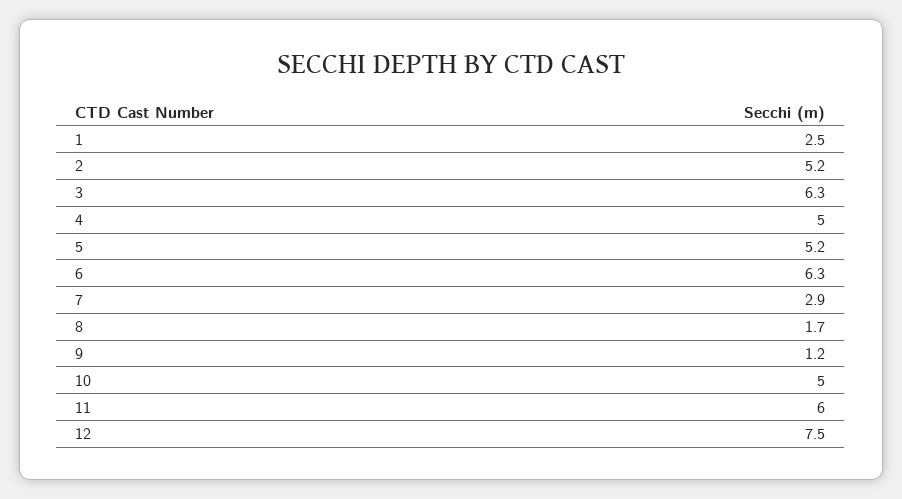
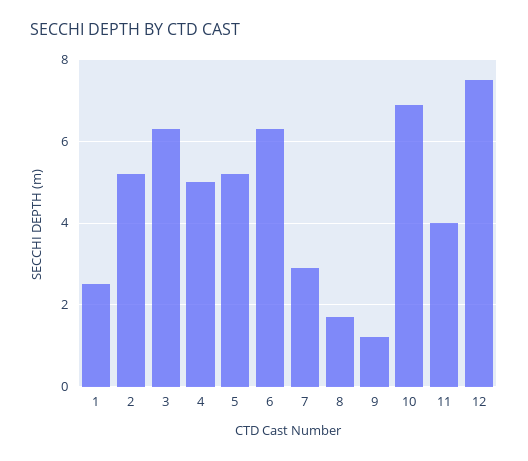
  {
    "1": 2.5,
    "2": 5.2,
    "3": 6.3,
    "4": 5,
    "5": 5.2,
    "6": 6.3,
    "7": 2.9,
    "8": 1.7,
    "9": 1.2,
-   "10": 5,
+   "10": 7,
-   "11": 6,
+   "11": 4,
    "12": 7.5
  }

